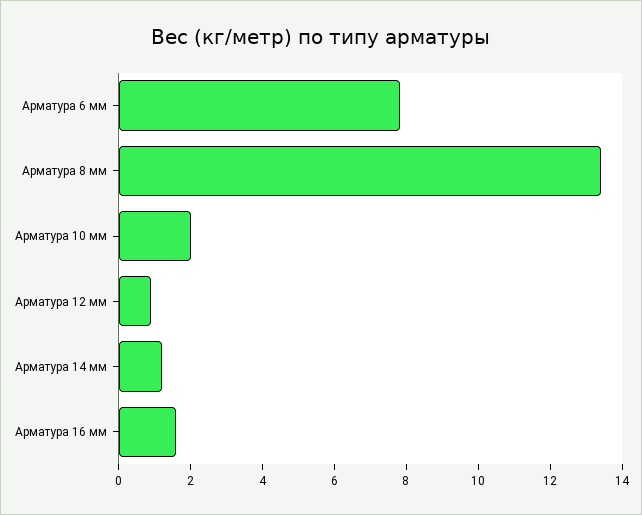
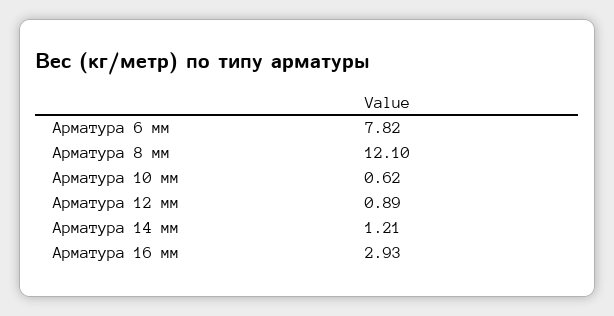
  {
    "Арматура 6 мм": 7.82,
-   "Арматура 8 мм": 13.5,
+   "Арматура 8 мм": 12.1,
-   "Арматура 10 мм": 2,
+   "Арматура 10 мм": 0.62,
    "Арматура 12 мм": 0.89,
    "Арматура 14 мм": 1.21,
-   "Арматура 16 мм": 1.5
+   "Арматура 16 мм": 2.93
  }

